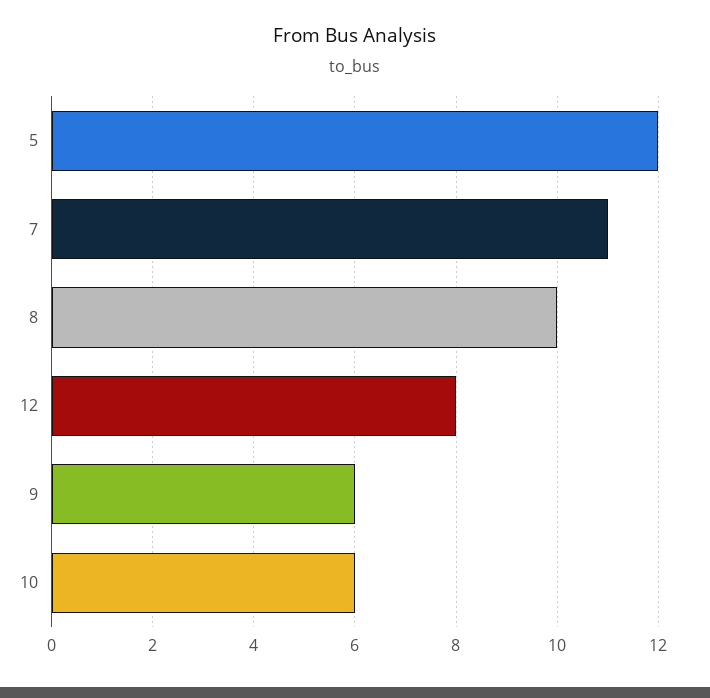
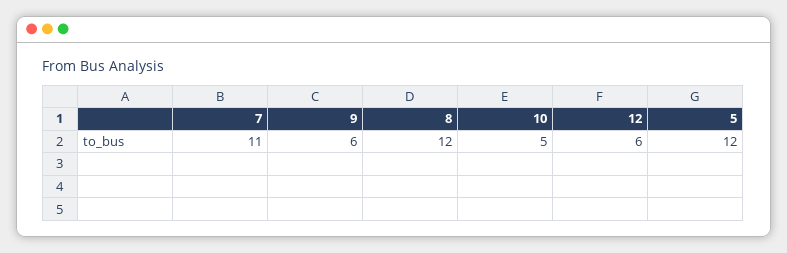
  {
    "5": 12,
    "7": 11,
-   "8": 10,
+   "8": 12,
-   "12": 8,
+   "12": 6,
    "9": 6,
-   "10": 6
+   "10": 5
  }

